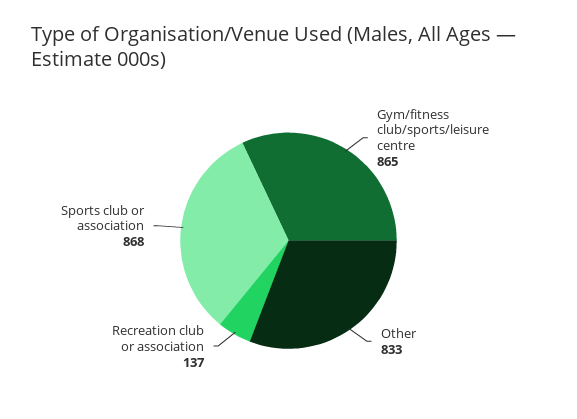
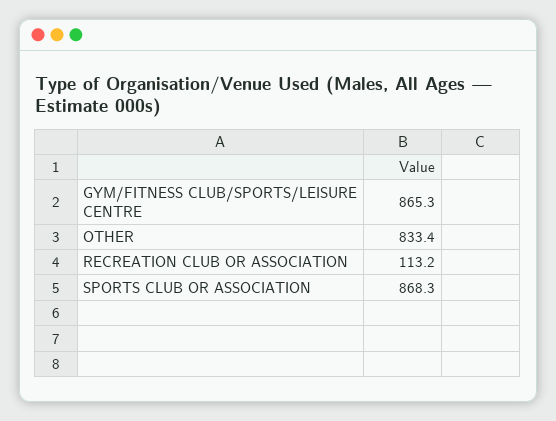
  {
    "Gym/fitness club/sports/leisure centre": 865.3,
    "Other": 833.4,
-   "Recreation club or association": 137,
+   "Recreation club or association": 113.2,
    "Sports club or association": 868.3
  }

